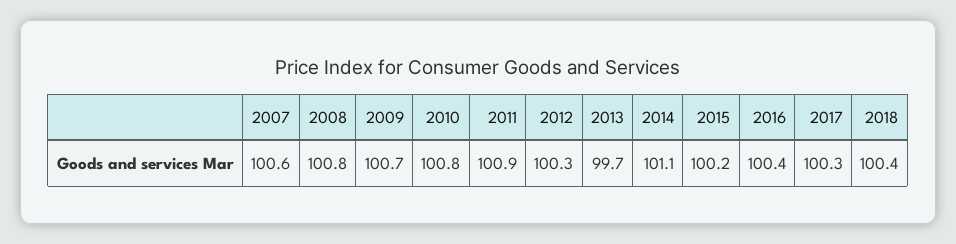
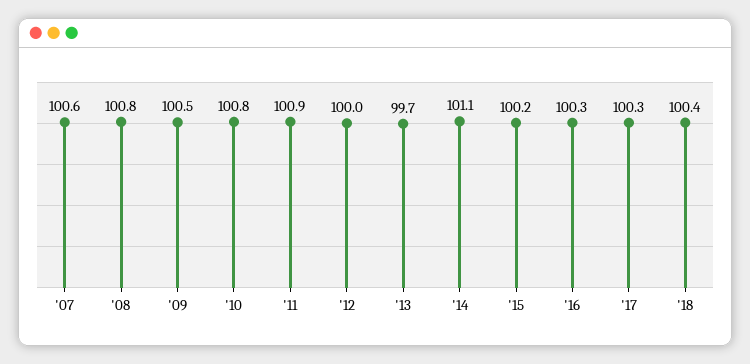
  {
    "2007": 100.6,
    "2008": 100.8,
-   "2009": 100.7,
+   "2009": 100.5,
    "2010": 100.8,
    "2011": 100.9,
-   "2012": 100.3,
+   "2012": 100,
    "2013": 99.7,
    "2014": 101.1,
    "2015": 100.2,
-   "2016": 100.4,
+   "2016": 100.3,
    "2017": 100.3,
    "2018": 100.4
  }

